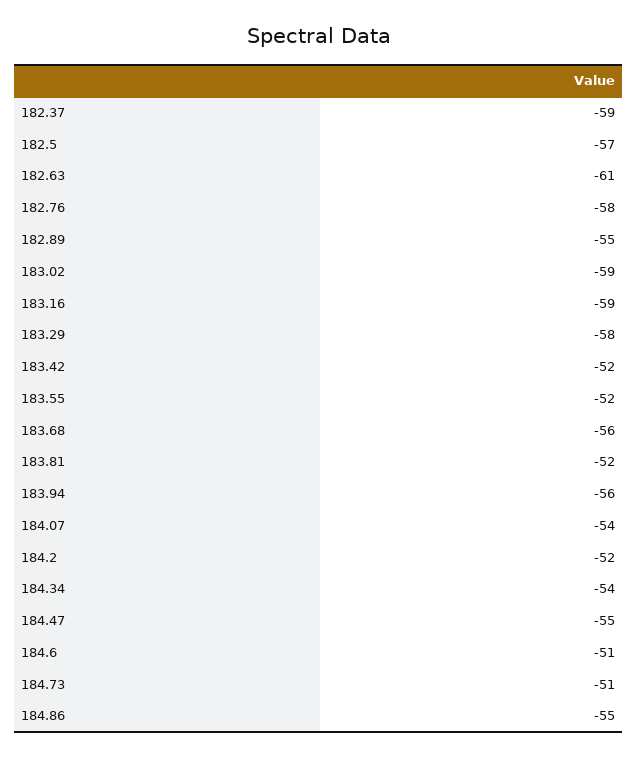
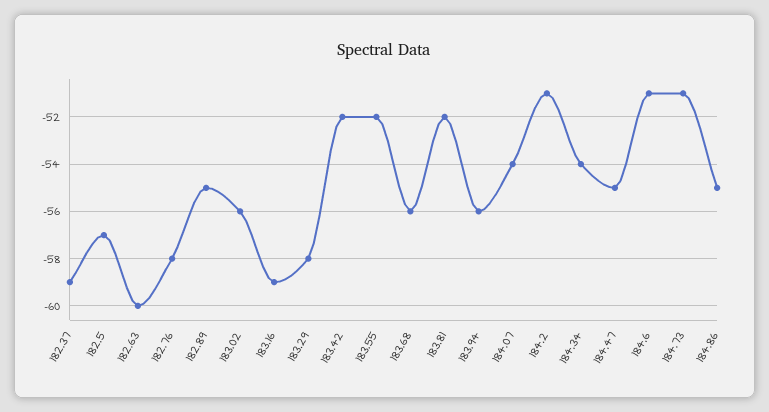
  {
    "182.37": -59,
    "182.5": -57,
-   "182.63": -61,
+   "182.63": -60,
    "182.76": -58,
    "182.89": -55,
-   "183.02": -59,
+   "183.02": -56,
    "183.16": -59,
    "183.29": -58,
    "183.42": -52,
    "183.55": -52,
    "183.68": -56,
    "183.81": -52,
    "183.94": -56,
    "184.07": -54,
-   "184.2": -52,
+   "184.2": -51,
    "184.34": -54,
    "184.47": -55,
    "184.6": -51,
    "184.73": -51,
    "184.86": -55
  }

